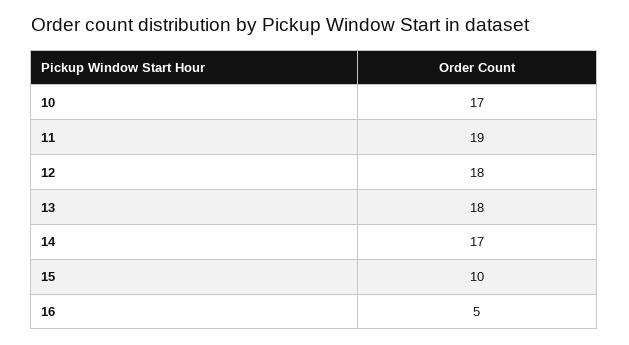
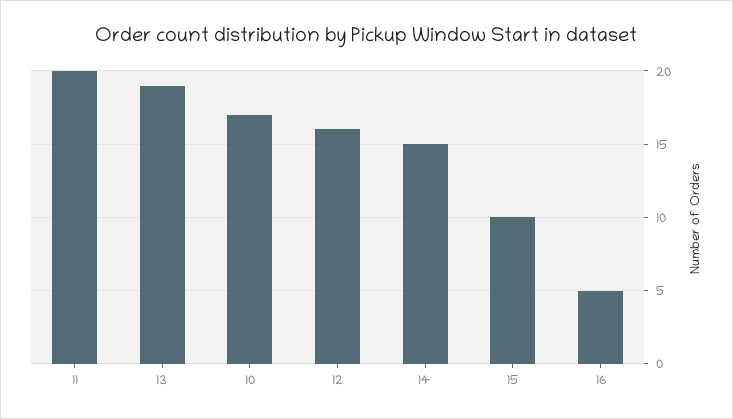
  {
    "10": 17,
-   "11": 19,
+   "11": 20,
-   "12": 18,
+   "12": 16,
-   "13": 18,
+   "13": 19,
-   "14": 17,
+   "14": 15,
    "15": 10,
    "16": 5
  }

